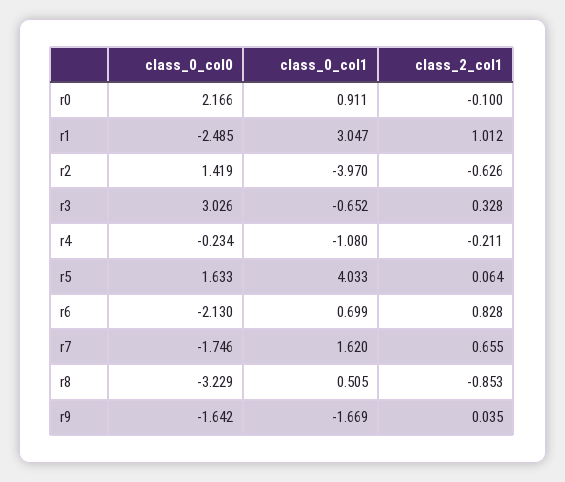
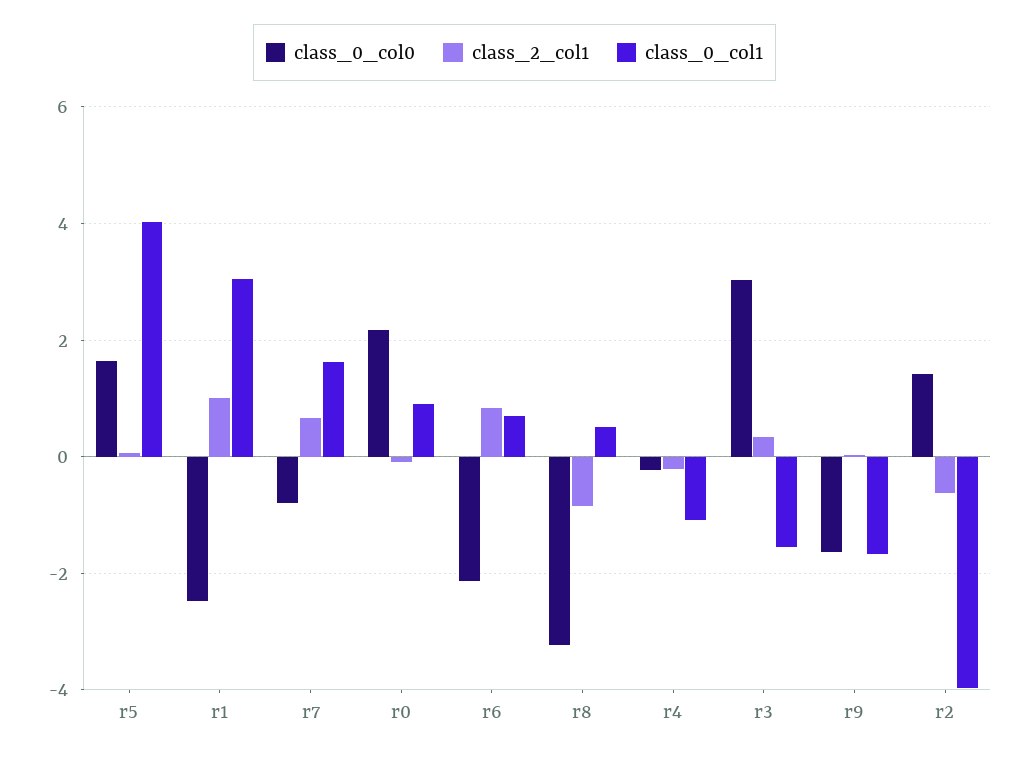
  {
    "class_0_col0": {
      "r0": 2.166,
      "r1": -2.485,
      "r2": 1.419,
      "r3": 3.026,
      "r4": -0.234,
      "r5": 1.633,
      "r6": -2.13,
-     "r7": -1.746,
+     "r7": -0.8,
      "r8": -3.229,
      "r9": -1.642
    },
    "class_0_col1": {
      "r0": 0.911,
      "r1": 3.047,
      "r2": -3.97,
-     "r3": -0.652,
+     "r3": -1.6,
      "r4": -1.08,
      "r5": 4.033,
      "r6": 0.699,
      "r7": 1.62,
      "r8": 0.505,
      "r9": -1.669
    },
    "class_2_col1": {
      "r0": -0.1,
      "r1": 1.012,
      "r2": -0.626,
      "r3": 0.328,
      "r4": -0.211,
      "r5": 0.064,
      "r6": 0.828,
      "r7": 0.655,
      "r8": -0.853,
      "r9": 0.035
    }
  }

